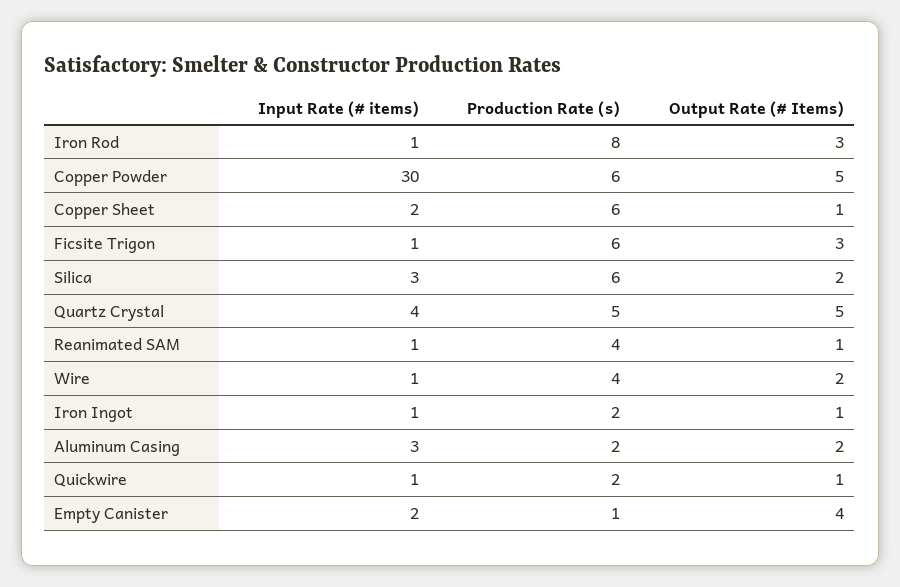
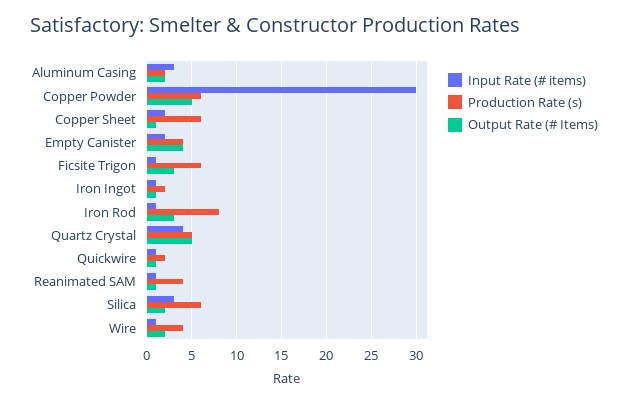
  {
    "Input Rate (# items)": {
      "Iron Rod": 1,
      "Copper Powder": 30,
      "Copper Sheet": 2,
      "Ficsite Trigon": 1,
      "Silica": 3,
      "Quartz Crystal": 4,
      "Reanimated SAM": 1,
      "Wire": 1,
      "Iron Ingot": 1,
      "Aluminum Casing": 3,
      "Quickwire": 1,
      "Empty Canister": 2
    },
    "Production Rate (s)": {
      "Iron Rod": 8,
      "Copper Powder": 6,
      "Copper Sheet": 6,
      "Ficsite Trigon": 6,
      "Silica": 6,
      "Quartz Crystal": 5,
      "Reanimated SAM": 4,
      "Wire": 4,
      "Iron Ingot": 2,
      "Aluminum Casing": 2,
      "Quickwire": 2,
-     "Empty Canister": 1
+     "Empty Canister": 4
    },
    "Output Rate (# Items)": {
      "Iron Rod": 3,
      "Copper Powder": 5,
      "Copper Sheet": 1,
      "Ficsite Trigon": 3,
      "Silica": 2,
      "Quartz Crystal": 5,
      "Reanimated SAM": 1,
      "Wire": 2,
      "Iron Ingot": 1,
      "Aluminum Casing": 2,
      "Quickwire": 1,
      "Empty Canister": 4
    }
  }

